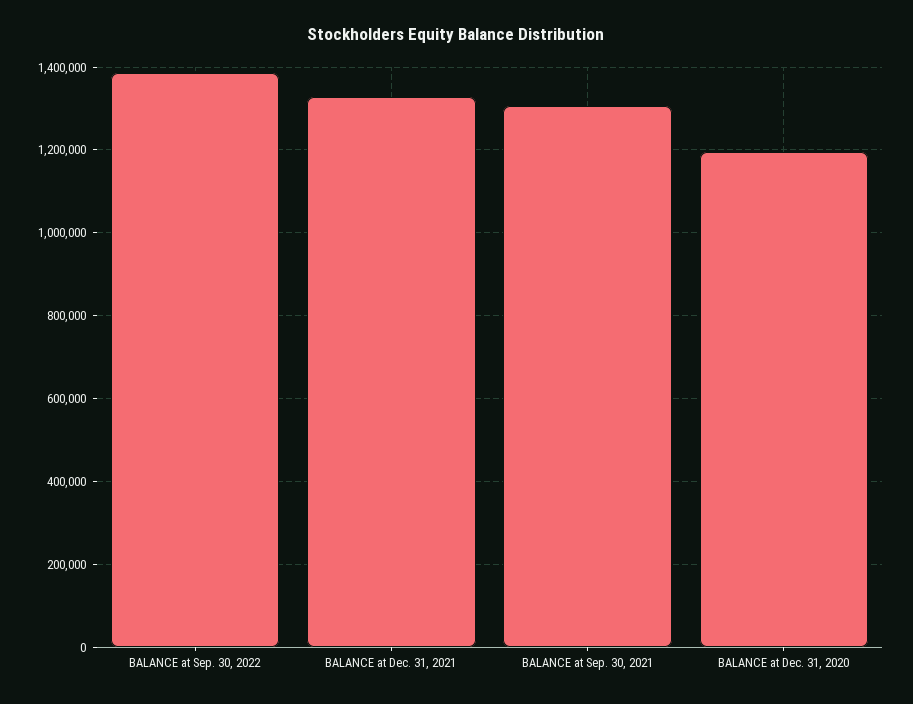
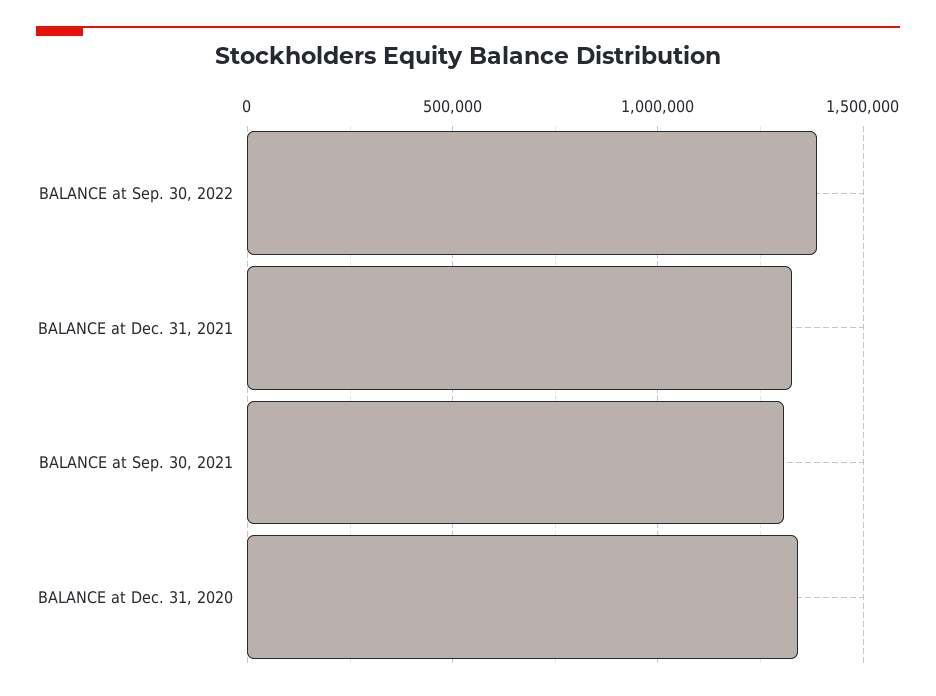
  {
    "BALANCE at Sep. 30, 2022": 1380000,
    "BALANCE at Dec. 31, 2021": 1320000,
    "BALANCE at Sep. 30, 2021": 1300000,
-   "BALANCE at Dec. 31, 2020": 1200000
+   "BALANCE at Dec. 31, 2020": 1350000
  }

